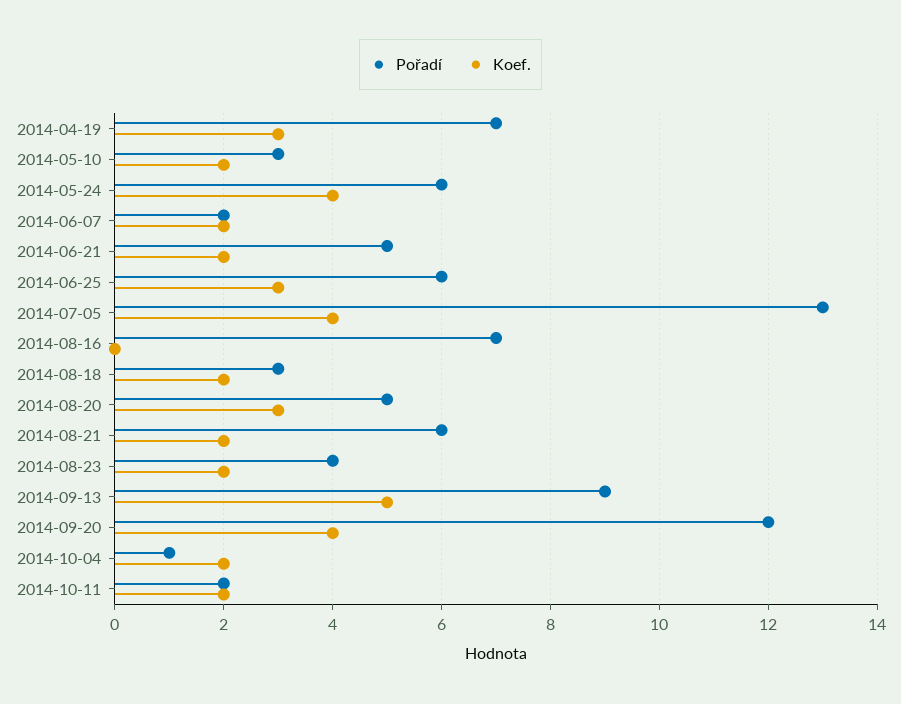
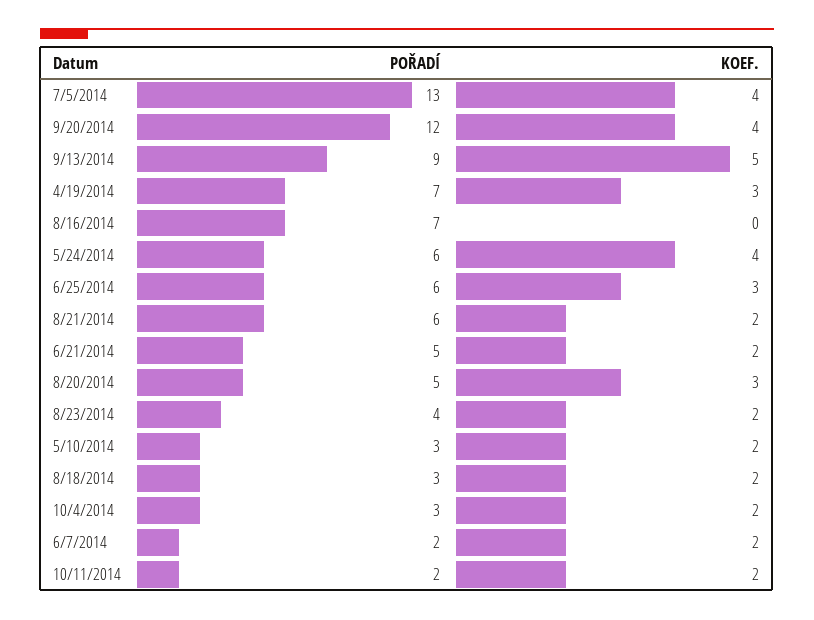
  {
    "Pořadí": {
      "2014-04-19": 7,
      "2014-05-10": 3,
      "2014-05-24": 6,
      "2014-06-07": 2,
      "2014-06-21": 5,
      "2014-06-25": 6,
      "2014-07-05": 13,
      "2014-08-16": 7,
      "2014-08-18": 3,
      "2014-08-20": 5,
      "2014-08-21": 6,
      "2014-08-23": 4,
      "2014-09-13": 9,
      "2014-09-20": 12,
-     "2014-10-04": 1,
+     "2014-10-04": 3,
      "2014-10-11": 2
    },
    "Koef.": {
      "2014-04-19": 3,
      "2014-05-10": 2,
      "2014-05-24": 4,
      "2014-06-07": 2,
      "2014-06-21": 2,
      "2014-06-25": 3,
      "2014-07-05": 4,
      "2014-08-16": 0,
      "2014-08-18": 2,
      "2014-08-20": 3,
      "2014-08-21": 2,
      "2014-08-23": 2,
      "2014-09-13": 5,
      "2014-09-20": 4,
      "2014-10-04": 2,
      "2014-10-11": 2
    }
  }

